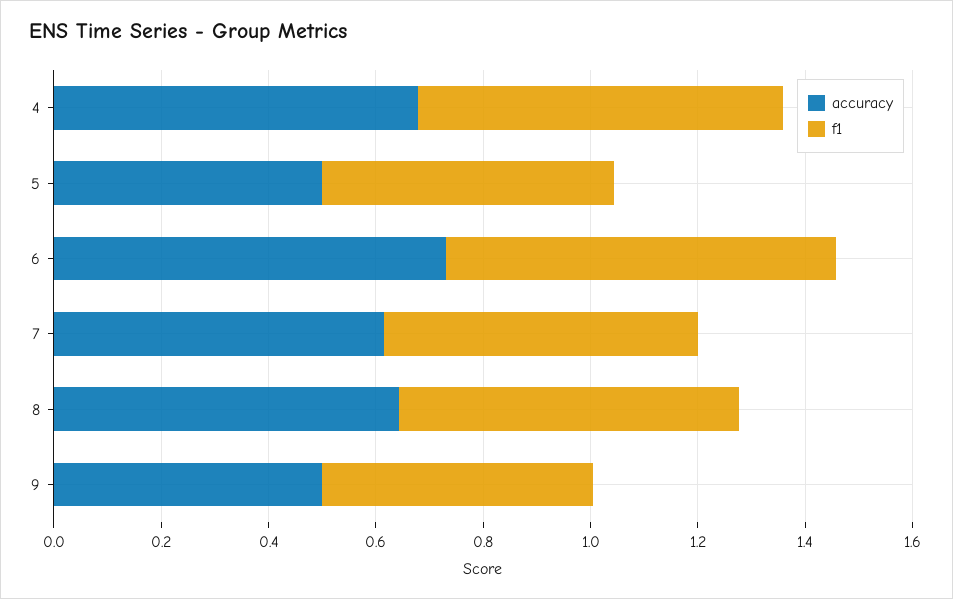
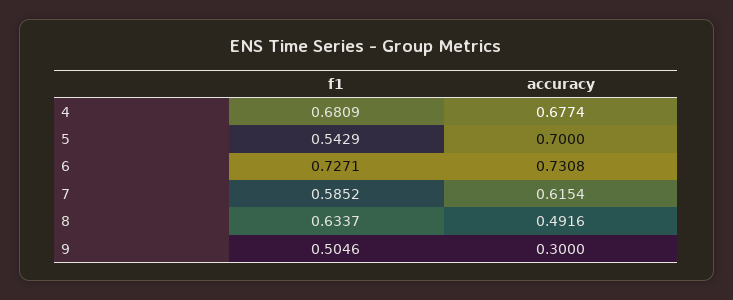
  {
    "accuracy": {
      "4": 0.6774,
-     "5": 0.5,
+     "5": 0.7,
      "6": 0.7308,
      "7": 0.6154,
-     "8": 0.65,
+     "8": 0.4916,
-     "9": 0.5
+     "9": 0.3
    },
    "f1": {
      "4": 0.6809,
      "5": 0.5429,
      "6": 0.7271,
      "7": 0.5852,
      "8": 0.6337,
      "9": 0.5046
    }
  }

